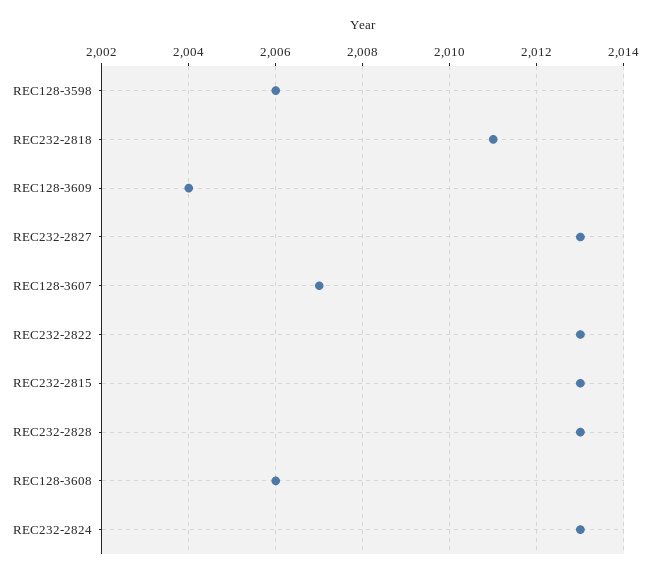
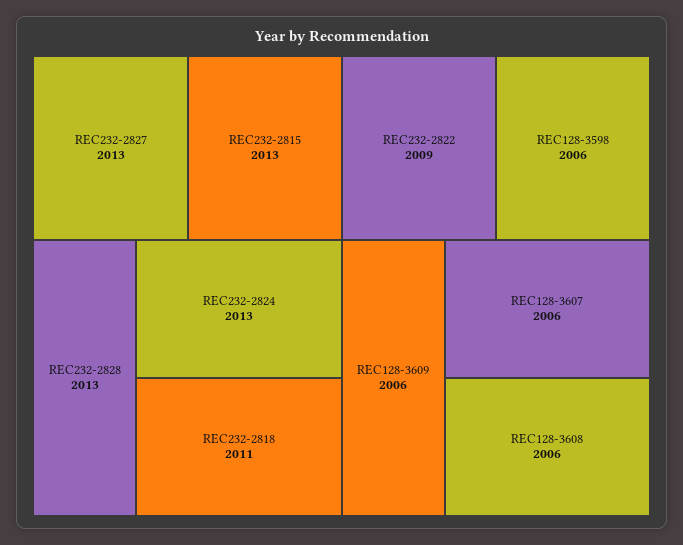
  {
    "REC128-3598": 2006,
    "REC232-2818": 2011,
-   "REC128-3609": 2004,
+   "REC128-3609": 2006,
    "REC232-2827": 2013,
-   "REC128-3607": 2007,
+   "REC128-3607": 2006,
-   "REC232-2822": 2013,
+   "REC232-2822": 2009,
    "REC232-2815": 2013,
    "REC232-2828": 2013,
    "REC128-3608": 2006,
    "REC232-2824": 2013
  }

